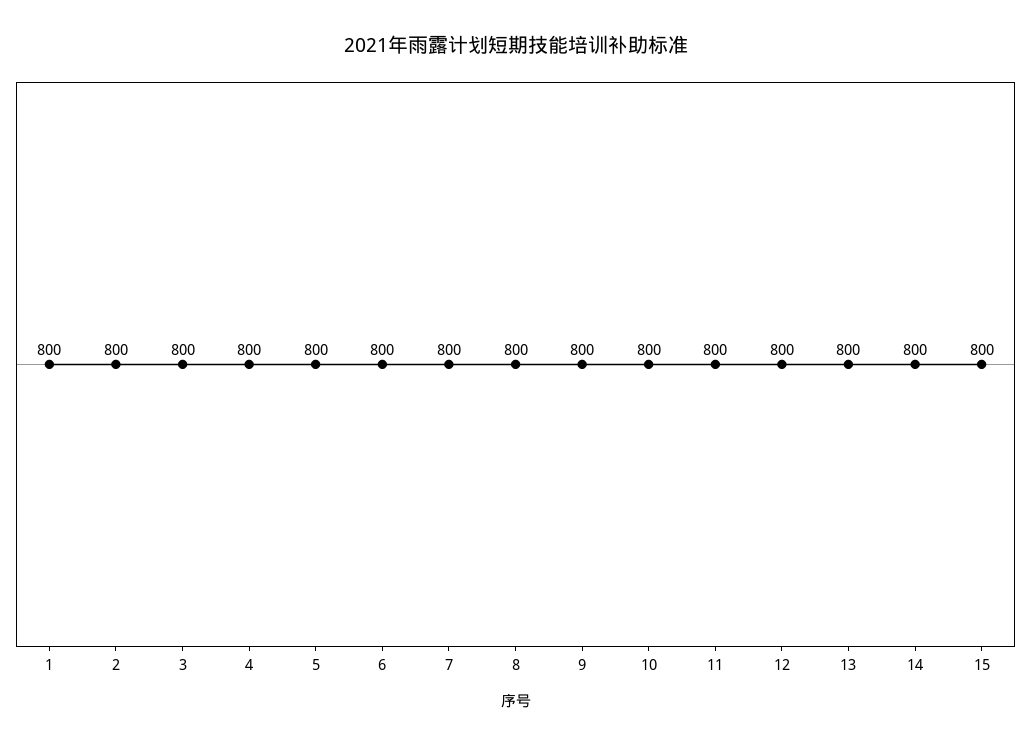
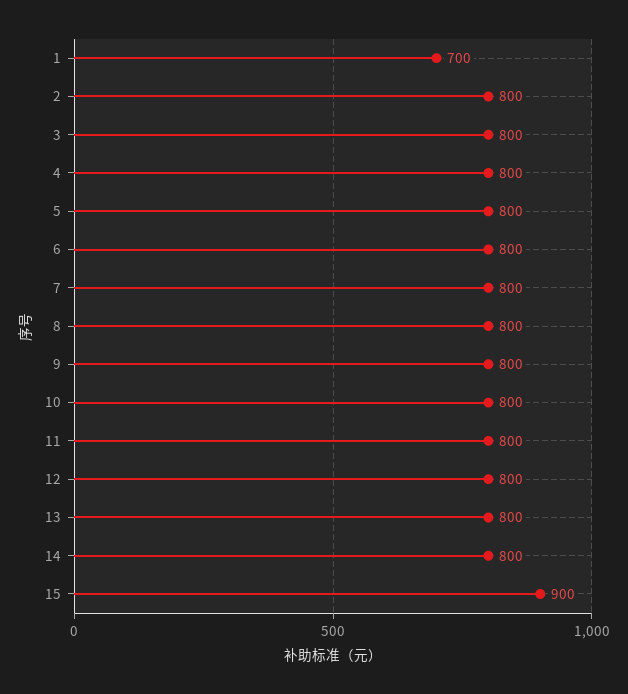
  {
-   "1": 800,
+   "1": 700,
    "2": 800,
    "3": 800,
    "4": 800,
    "5": 800,
    "6": 800,
    "7": 800,
    "8": 800,
    "9": 800,
    "10": 800,
    "11": 800,
    "12": 800,
    "13": 800,
    "14": 800,
-   "15": 800
+   "15": 900
  }

